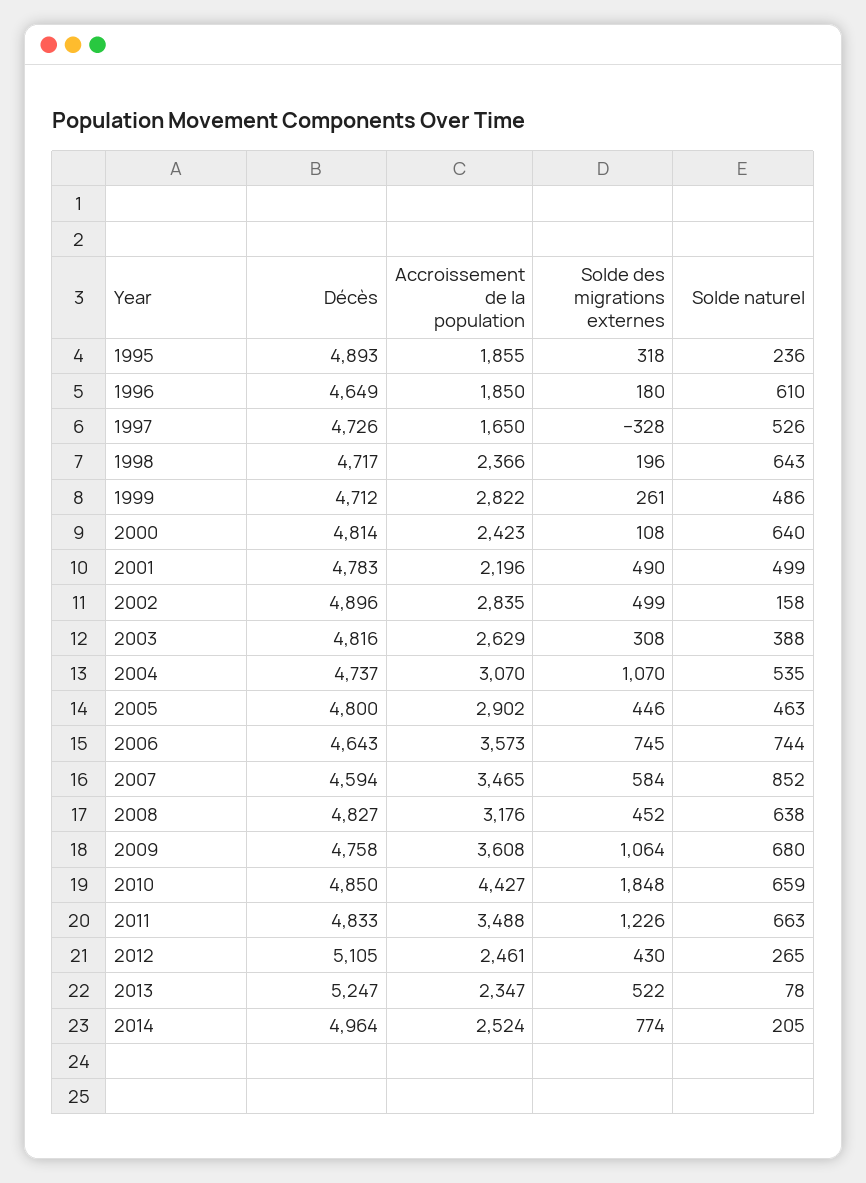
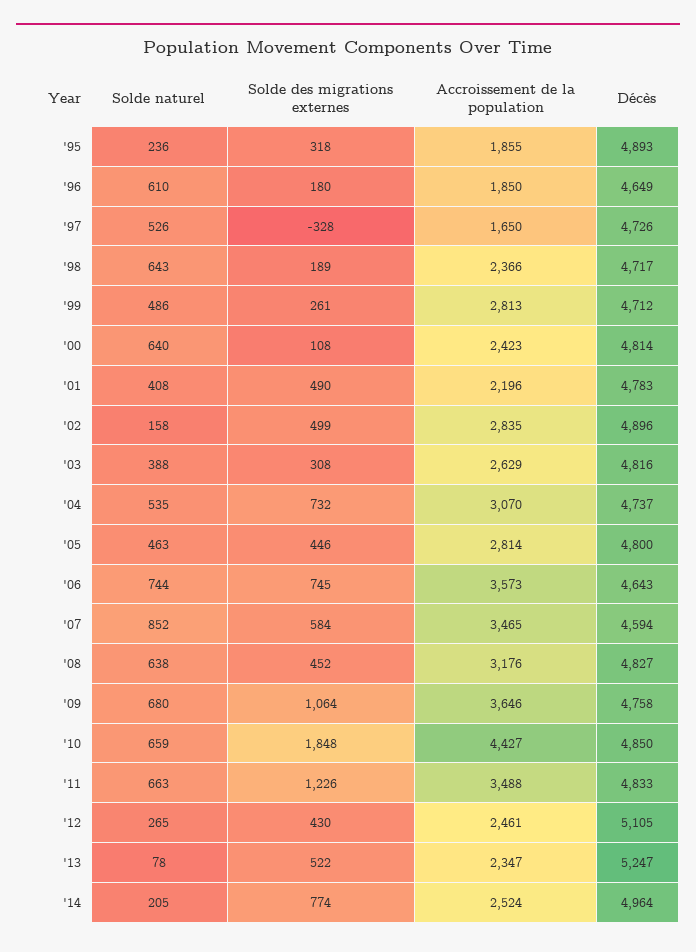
  {
    "Décès": {
      "1995": 4893,
      "1996": 4649,
      "1997": 4726,
      "1998": 4717,
      "1999": 4712,
      "2000": 4814,
      "2001": 4783,
      "2002": 4896,
      "2003": 4816,
      "2004": 4737,
      "2005": 4800,
      "2006": 4643,
      "2007": 4594,
      "2008": 4827,
      "2009": 4758,
      "2010": 4850,
      "2011": 4833,
      "2012": 5105,
      "2013": 5247,
      "2014": 4964
    },
    "Accroissement de la population": {
      "1995": 1855,
      "1996": 1850,
      "1997": 1650,
      "1998": 2366,
-     "1999": 2822,
+     "1999": 2813,
      "2000": 2423,
      "2001": 2196,
      "2002": 2835,
      "2003": 2629,
      "2004": 3070,
-     "2005": 2902,
+     "2005": 2814,
      "2006": 3573,
      "2007": 3465,
      "2008": 3176,
-     "2009": 3608,
+     "2009": 3646,
      "2010": 4427,
      "2011": 3488,
      "2012": 2461,
      "2013": 2347,
      "2014": 2524
    },
    "Solde des migrations externes": {
      "1995": 318,
      "1996": 180,
      "1997": -328,
-     "1998": 196,
+     "1998": 189,
      "1999": 261,
      "2000": 108,
      "2001": 490,
      "2002": 499,
      "2003": 308,
-     "2004": 1070,
+     "2004": 732,
      "2005": 446,
      "2006": 745,
      "2007": 584,
      "2008": 452,
      "2009": 1064,
      "2010": 1848,
      "2011": 1226,
      "2012": 430,
      "2013": 522,
      "2014": 774
    },
    "Solde naturel": {
      "1995": 236,
      "1996": 610,
      "1997": 526,
      "1998": 643,
      "1999": 486,
      "2000": 640,
-     "2001": 499,
+     "2001": 408,
      "2002": 158,
      "2003": 388,
      "2004": 535,
      "2005": 463,
      "2006": 744,
      "2007": 852,
      "2008": 638,
      "2009": 680,
      "2010": 659,
      "2011": 663,
      "2012": 265,
      "2013": 78,
      "2014": 205
    }
  }

